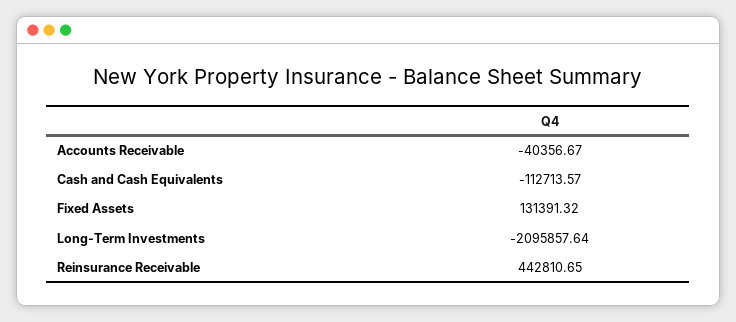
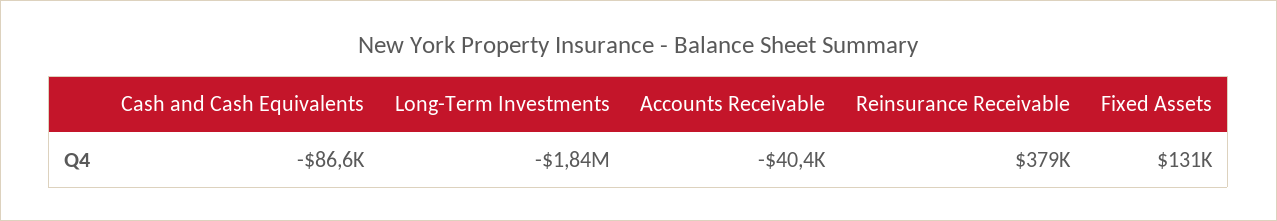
  {
    "Accounts Receivable": -40356.67,
-   "Cash and Cash Equivalents": -112713.57,
+   "Cash and Cash Equivalents": -86600,
    "Fixed Assets": 131391.32,
-   "Long-Term Investments": -2095857.64,
+   "Long-Term Investments": -1840000,
-   "Reinsurance Receivable": 442810.65
+   "Reinsurance Receivable": 379000
  }

